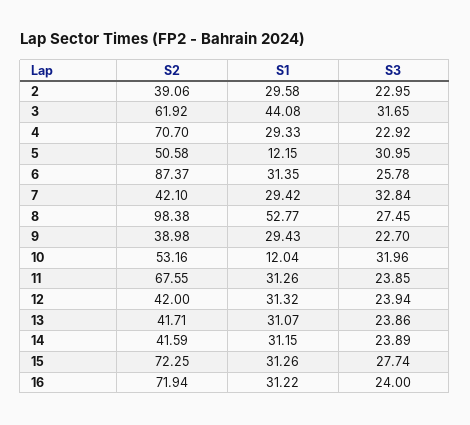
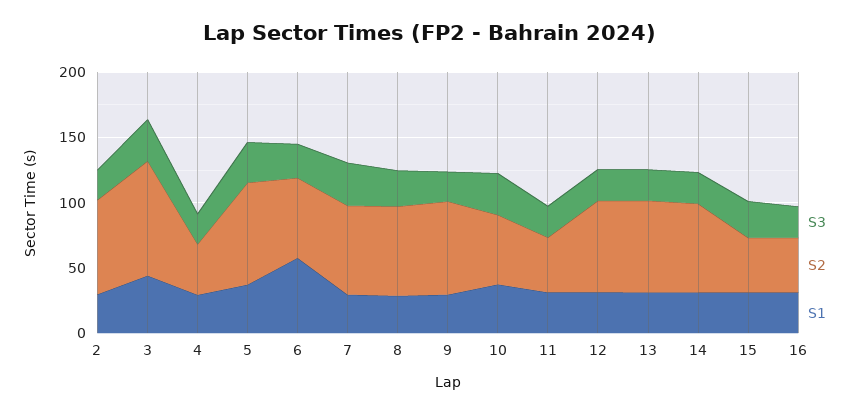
  {
    "S2": {
-     "2": 39.06,
+     "2": 70,
-     "3": 61.92,
+     "3": 90,
-     "4": 70.7,
+     "4": 40,
-     "5": 50.58,
+     "5": 80,
-     "6": 87.37,
+     "6": 60,
-     "7": 42.1,
+     "7": 70,
-     "8": 98.38,
+     "8": 70,
-     "9": 38.98,
+     "9": 70,
      "10": 53.16,
-     "11": 67.55,
+     "11": 40,
-     "12": 42,
+     "12": 70,
-     "13": 41.71,
+     "13": 70,
-     "14": 41.59,
+     "14": 70,
-     "15": 72.25,
+     "15": 40,
-     "16": 71.94
+     "16": 40
    },
    "S1": {
      "2": 29.58,
      "3": 44.08,
      "4": 29.33,
-     "5": 12.15,
+     "5": 40,
-     "6": 31.35,
+     "6": 60,
      "7": 29.42,
-     "8": 52.77,
+     "8": 30,
      "9": 29.43,
-     "10": 12.04,
+     "10": 40,
      "11": 31.26,
      "12": 31.32,
      "13": 31.07,
      "14": 31.15,
      "15": 31.26,
      "16": 31.22
    },
    "S3": {
      "2": 22.95,
      "3": 31.65,
      "4": 22.92,
      "5": 30.95,
      "6": 25.78,
      "7": 32.84,
      "8": 27.45,
      "9": 22.7,
      "10": 31.96,
      "11": 23.85,
      "12": 23.94,
      "13": 23.86,
      "14": 23.89,
      "15": 27.74,
      "16": 24
    }
  }

